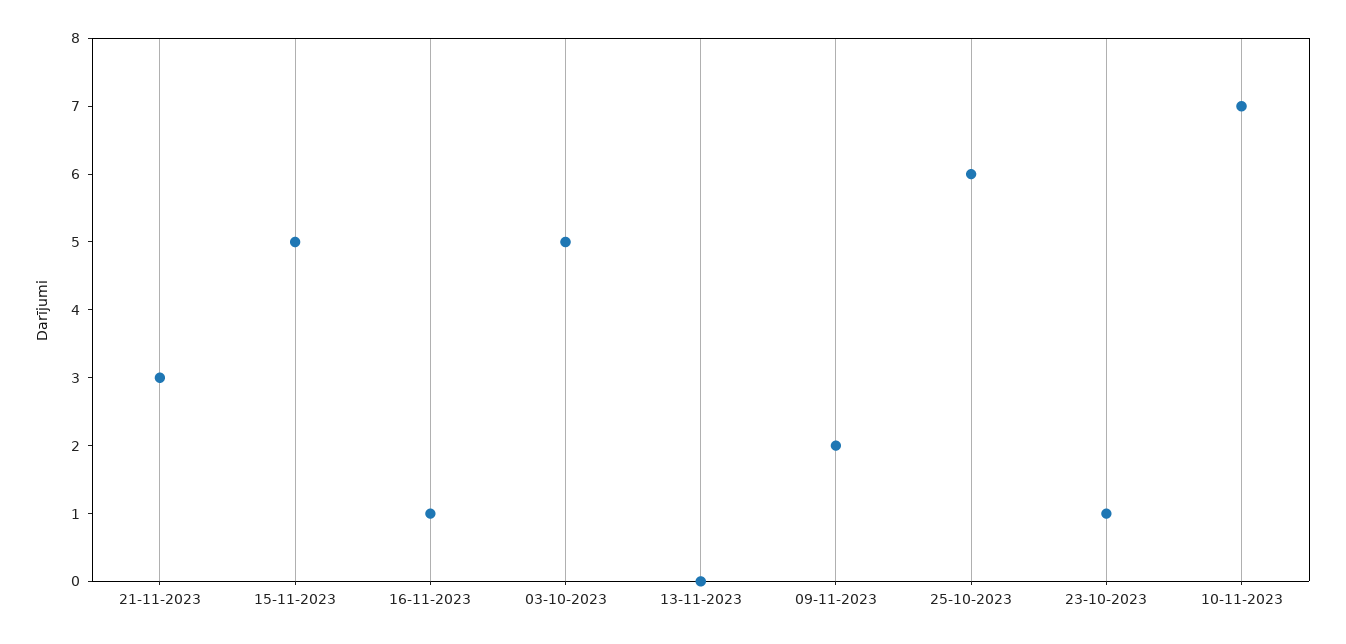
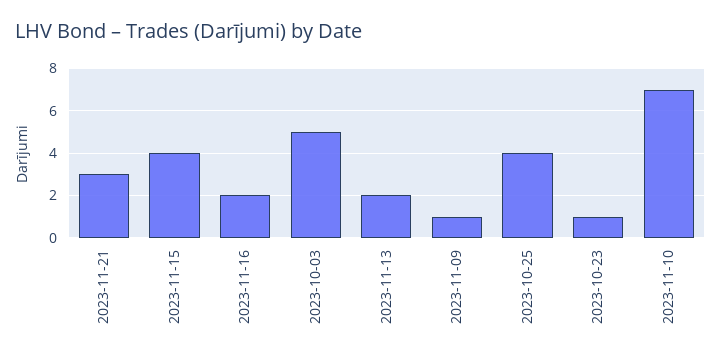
  {
    "21-11-2023": 3,
-   "15-11-2023": 5,
+   "15-11-2023": 4,
-   "16-11-2023": 1,
+   "16-11-2023": 2,
    "03-10-2023": 5,
-   "13-11-2023": 0,
+   "13-11-2023": 2,
-   "09-11-2023": 2,
+   "09-11-2023": 1,
-   "25-10-2023": 6,
+   "25-10-2023": 4,
    "23-10-2023": 1,
    "10-11-2023": 7
  }

